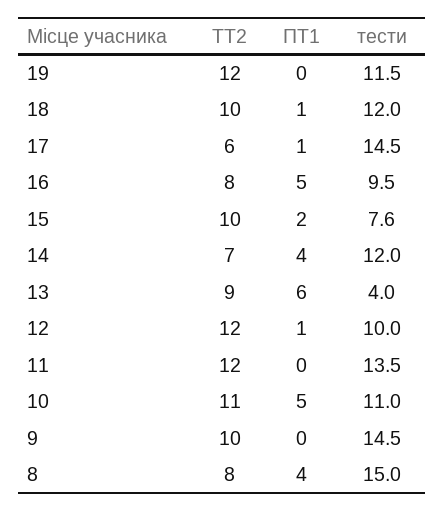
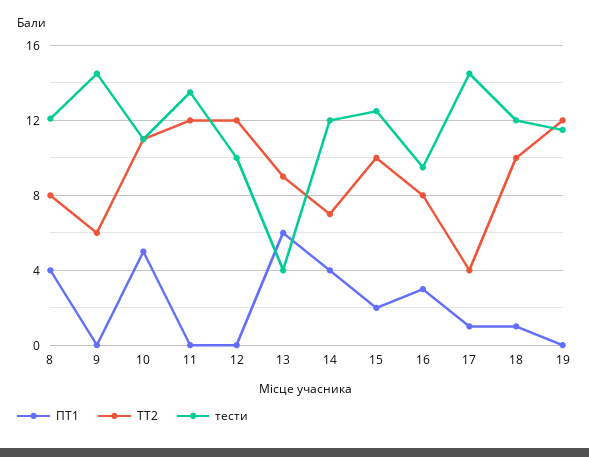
  {
    "ТТ2": {
      "19": 12,
      "18": 10,
-     "17": 6,
+     "17": 4,
      "16": 8,
      "15": 10,
      "14": 7,
      "13": 9,
      "12": 12,
      "11": 12,
      "10": 11,
-     "9": 10,
+     "9": 6,
      "8": 8
    },
    "ПТ1": {
      "19": 0,
      "18": 1,
      "17": 1,
-     "16": 5,
+     "16": 3,
      "15": 2,
      "14": 4,
      "13": 6,
-     "12": 1,
+     "12": 0,
      "11": 0,
      "10": 5,
      "9": 0,
      "8": 4
    },
    "тести": {
      "19": 11.5,
      "18": 12,
      "17": 14.5,
      "16": 9.5,
-     "15": 7.6,
+     "15": 12.5,
      "14": 12,
      "13": 4,
      "12": 10,
      "11": 13.5,
      "10": 11,
      "9": 14.5,
-     "8": 15
+     "8": 12
    }
  }

